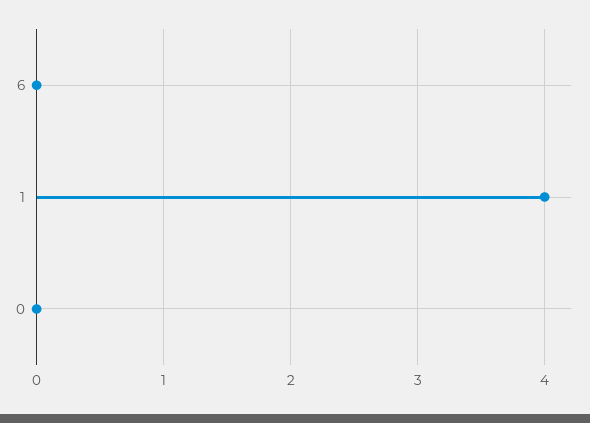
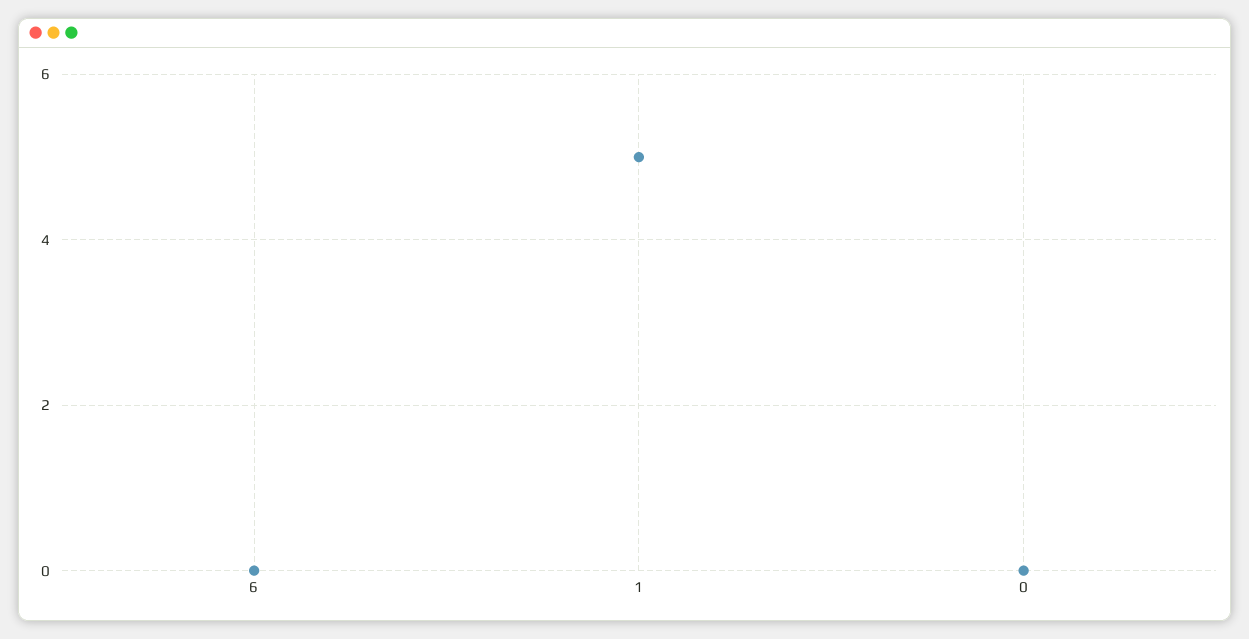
  {
    "6": 0,
-   "1": 4,
+   "1": 5,
    "0": 0
  }

